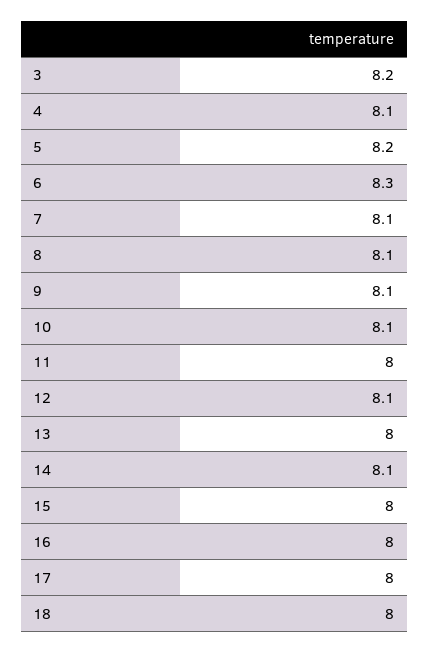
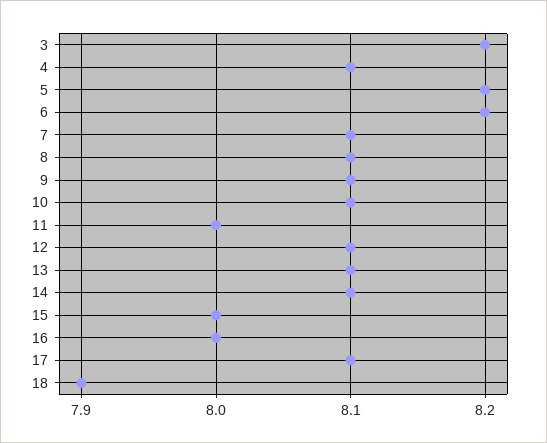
  {
    "3": 8.2,
    "4": 8.1,
    "5": 8.2,
-   "6": 8.3,
+   "6": 8.2,
    "7": 8.1,
    "8": 8.1,
    "9": 8.1,
    "10": 8.1,
    "11": 8,
    "12": 8.1,
-   "13": 8,
+   "13": 8.1,
    "14": 8.1,
    "15": 8,
    "16": 8,
-   "17": 8,
+   "17": 8.1,
-   "18": 8
+   "18": 7.9
  }

